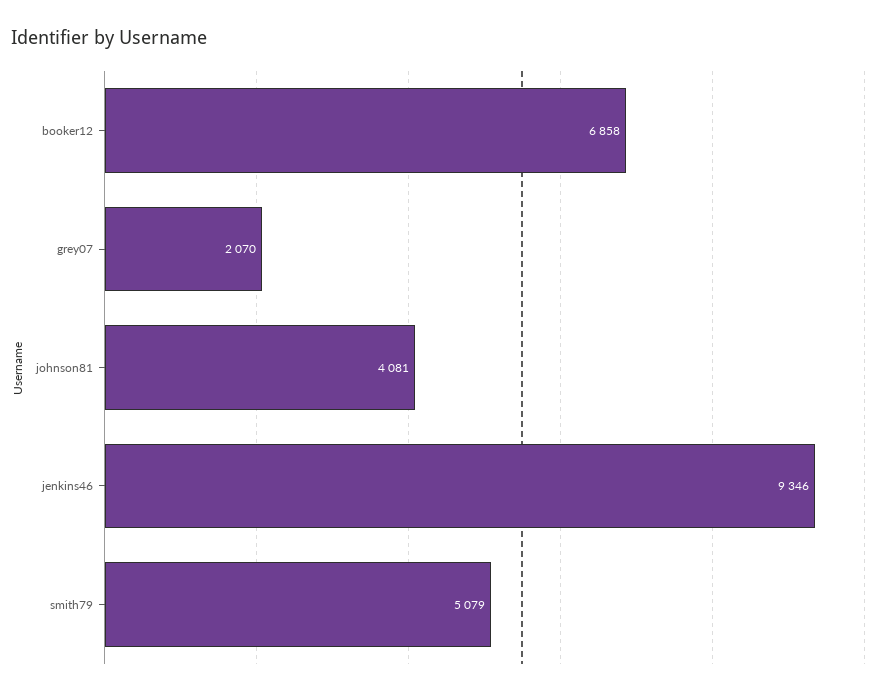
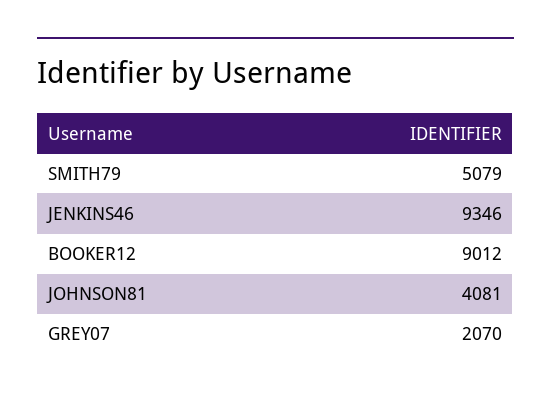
  {
-   "booker12": 6858,
+   "booker12": 9012,
    "grey07": 2070,
    "johnson81": 4081,
    "jenkins46": 9346,
    "smith79": 5079
  }

